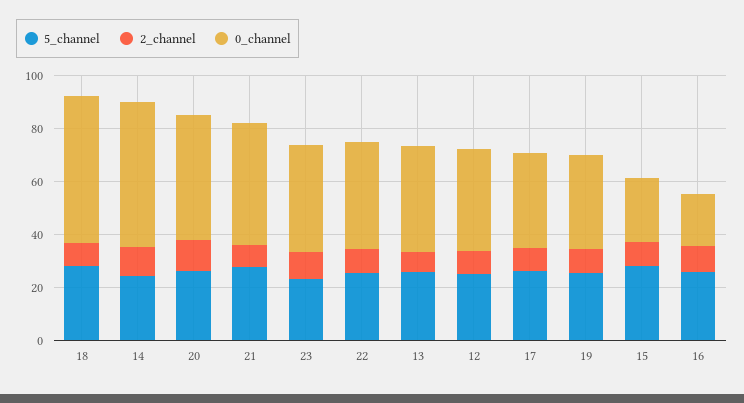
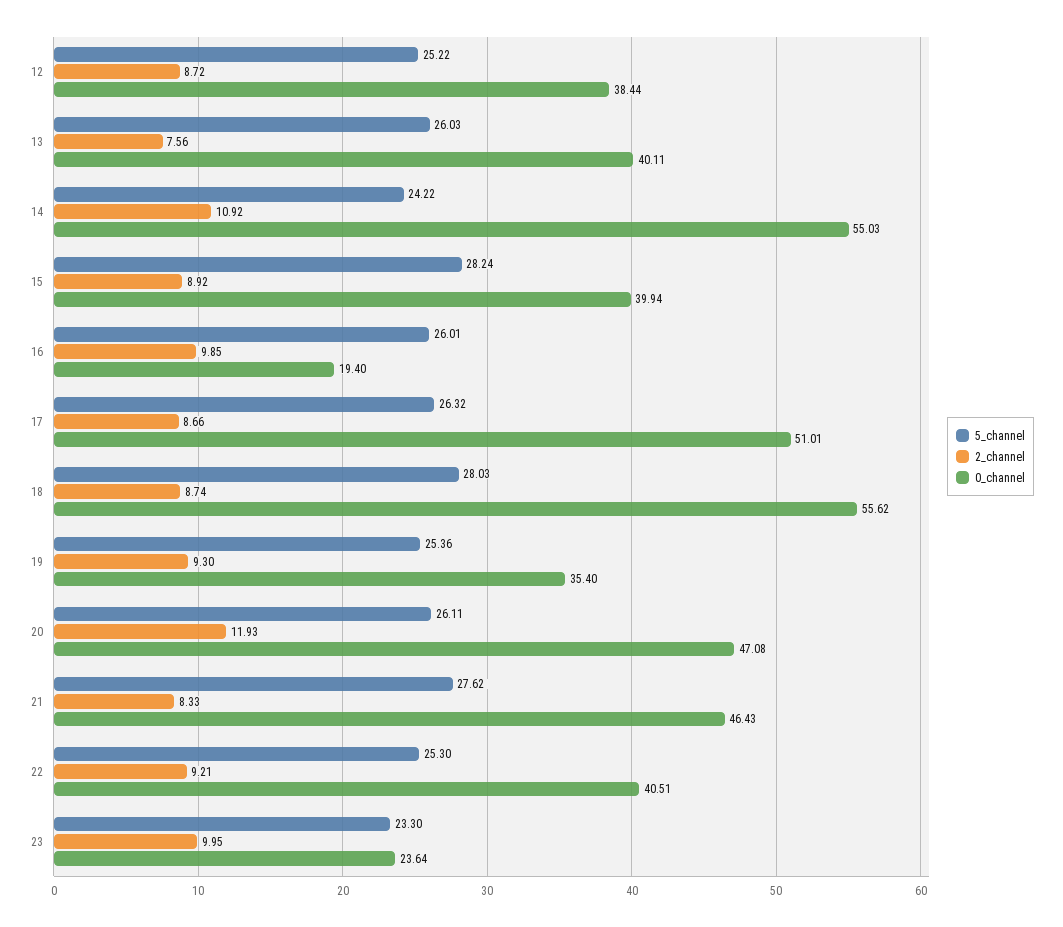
  {
    "5_channel": {
      "18": 28.03,
      "14": 24.22,
      "20": 26.11,
      "21": 27.62,
      "23": 23.3,
      "22": 25.3,
      "13": 26.03,
      "12": 25.22,
      "17": 26.32,
      "19": 25.36,
      "15": 28.24,
      "16": 26.01
    },
    "2_channel": {
      "18": 8.74,
      "14": 10.92,
      "20": 11.93,
      "21": 8.33,
      "23": 9.95,
      "22": 9.21,
      "13": 7.56,
      "12": 8.72,
      "17": 8.66,
      "19": 9.3,
      "15": 8.92,
      "16": 9.85
    },
    "0_channel": {
      "18": 55.62,
      "14": 55.03,
      "20": 47.08,
      "21": 46.43,
-     "23": 40,
+     "23": 23.64,
      "22": 40.51,
      "13": 40.11,
      "12": 38.44,
-     "17": 35,
+     "17": 51.01,
      "19": 35.4,
-     "15": 25,
+     "15": 39.94,
      "16": 19.4
    }
  }

